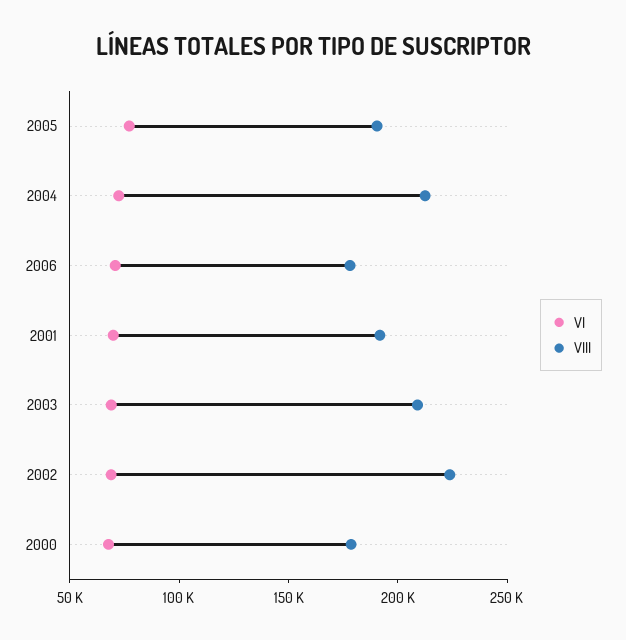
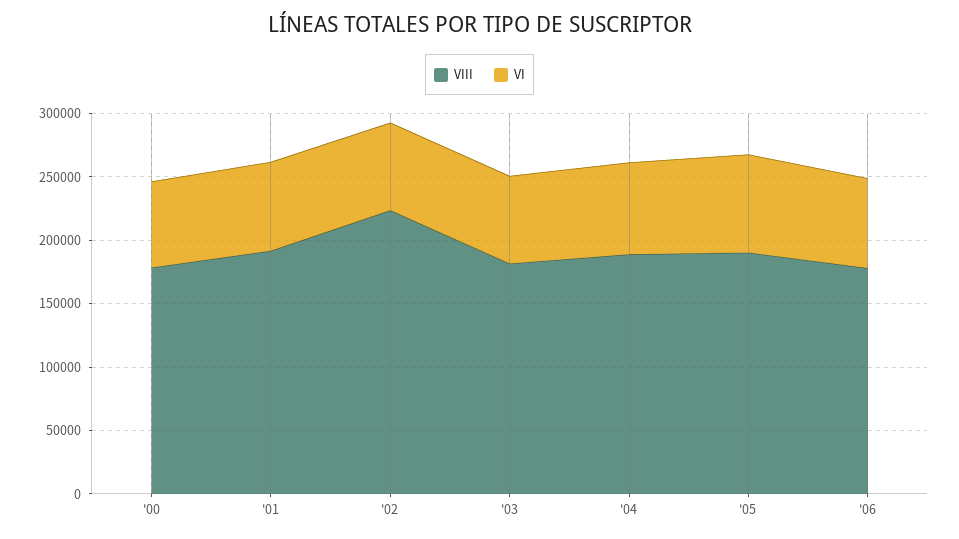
  {
    "VI": {
      "2005": 80000,
      "2004": 70000,
      "2006": 70000,
      "2001": 70000,
      "2003": 70000,
      "2002": 70000,
      "2000": 70000
    },
    "VIII": {
      "2005": 190000,
-     "2004": 210000,
+     "2004": 190000,
      "2006": 180000,
      "2001": 190000,
-     "2003": 210000,
+     "2003": 180000,
      "2002": 220000,
      "2000": 180000
    }
  }

